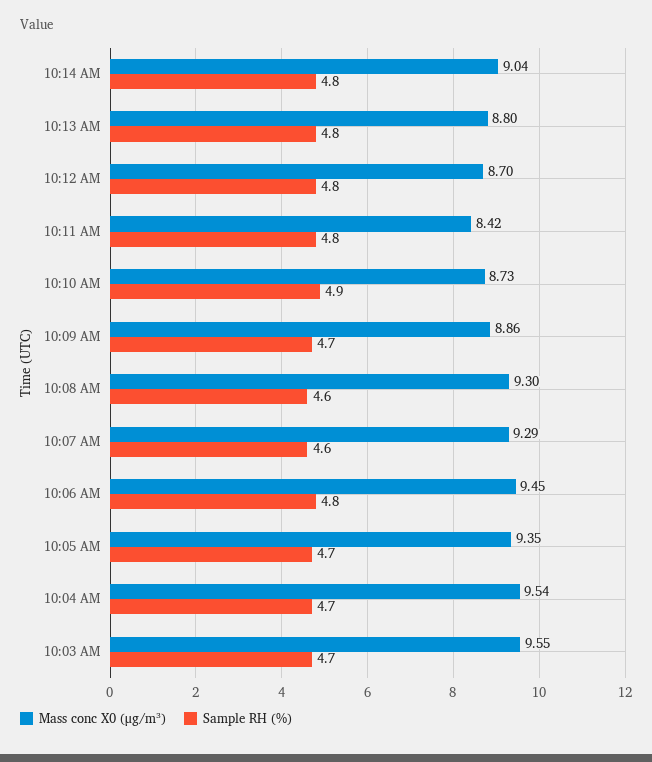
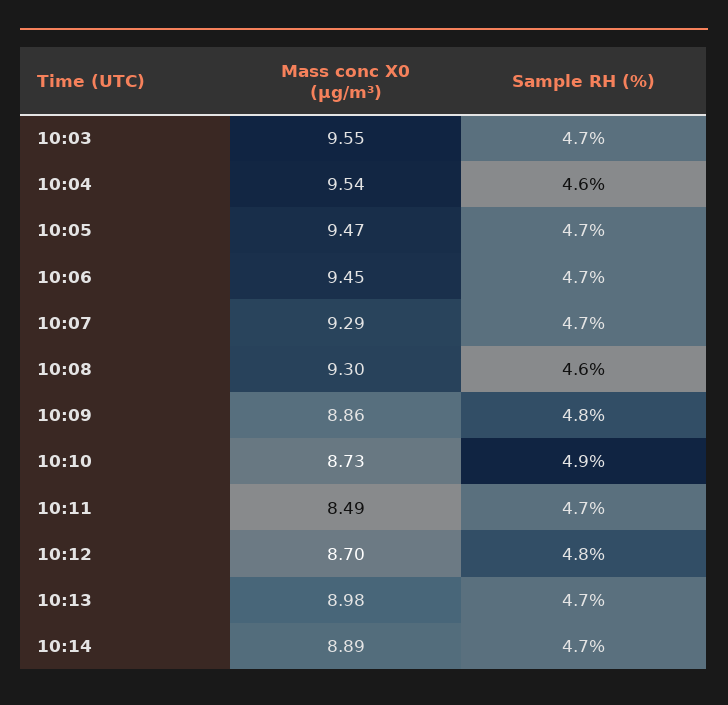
  {
    "Mass conc X0 (μg/m³)": {
-     "10:14 AM": 9.04,
+     "10:14 AM": 8.89,
-     "10:13 AM": 8.8,
+     "10:13 AM": 8.98,
      "10:12 AM": 8.7,
-     "10:11 AM": 8.42,
+     "10:11 AM": 8.49,
      "10:10 AM": 8.73,
      "10:09 AM": 8.86,
      "10:08 AM": 9.3,
      "10:07 AM": 9.29,
      "10:06 AM": 9.45,
-     "10:05 AM": 9.35,
+     "10:05 AM": 9.47,
      "10:04 AM": 9.54,
      "10:03 AM": 9.55
    },
    "Sample RH (%)": {
-     "10:14 AM": 4.8,
+     "10:14 AM": 4.7,
-     "10:13 AM": 4.8,
+     "10:13 AM": 4.7,
      "10:12 AM": 4.8,
-     "10:11 AM": 4.8,
+     "10:11 AM": 4.7,
      "10:10 AM": 4.9,
-     "10:09 AM": 4.7,
+     "10:09 AM": 4.8,
      "10:08 AM": 4.6,
-     "10:07 AM": 4.6,
+     "10:07 AM": 4.7,
-     "10:06 AM": 4.8,
+     "10:06 AM": 4.7,
      "10:05 AM": 4.7,
-     "10:04 AM": 4.7,
+     "10:04 AM": 4.6,
      "10:03 AM": 4.7
    }
  }

